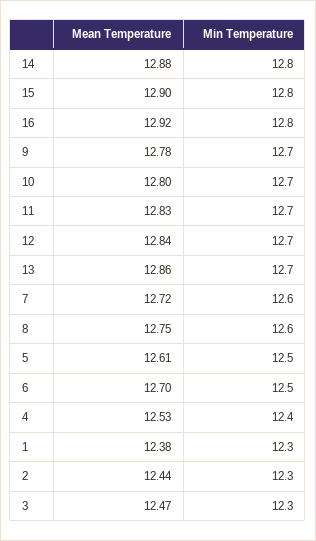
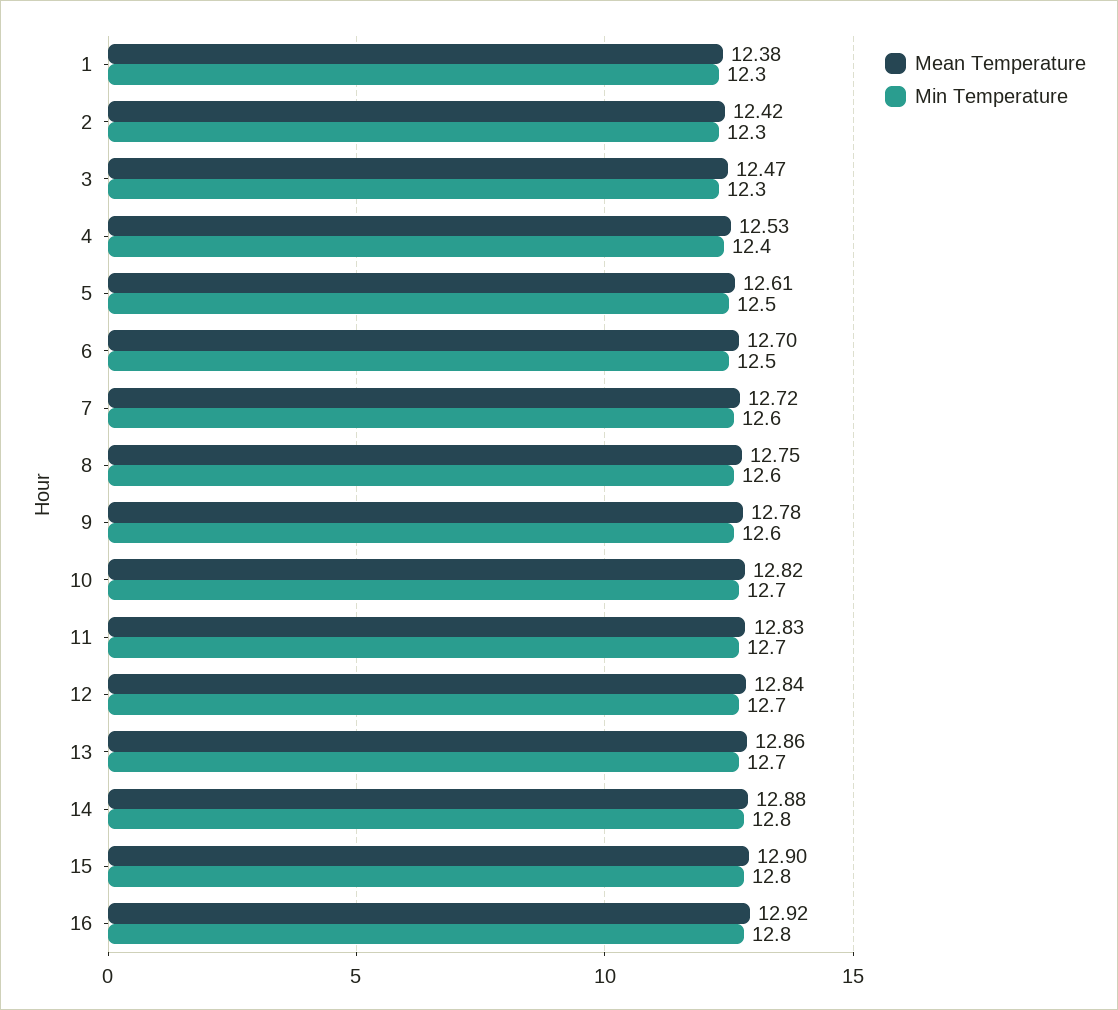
  {
    "Mean Temperature": {
      "14": 12.88,
      "15": 12.9,
      "16": 12.92,
      "9": 12.78,
-     "10": 12.8,
+     "10": 12.82,
      "11": 12.83,
      "12": 12.84,
      "13": 12.86,
      "7": 12.72,
      "8": 12.75,
      "5": 12.61,
      "6": 12.7,
      "4": 12.53,
      "1": 12.38,
-     "2": 12.44,
+     "2": 12.42,
      "3": 12.47
    },
    "Min Temperature": {
      "14": 12.8,
      "15": 12.8,
      "16": 12.8,
-     "9": 12.7,
+     "9": 12.6,
      "10": 12.7,
      "11": 12.7,
      "12": 12.7,
      "13": 12.7,
      "7": 12.6,
      "8": 12.6,
      "5": 12.5,
      "6": 12.5,
      "4": 12.4,
      "1": 12.3,
      "2": 12.3,
      "3": 12.3
    }
  }

